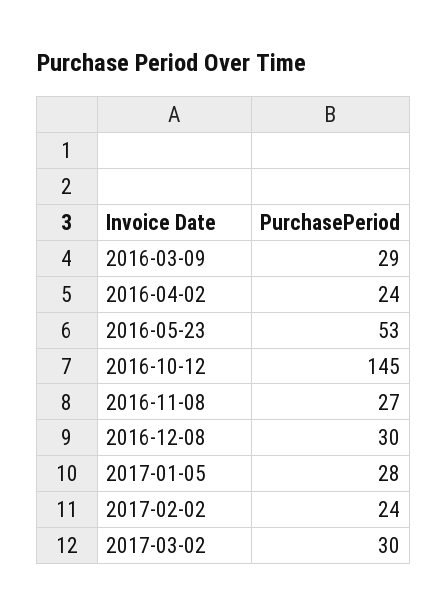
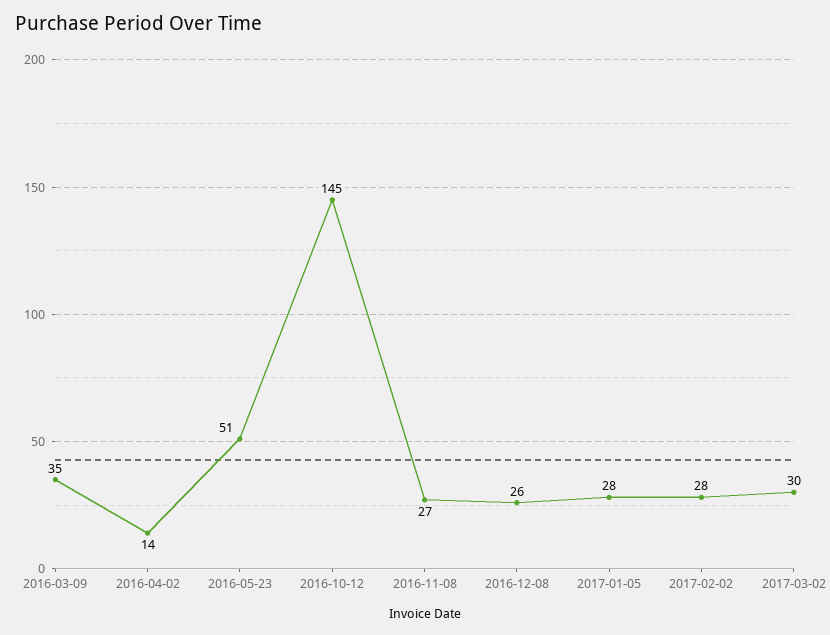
  {
-   "2016-03-09": 29,
+   "2016-03-09": 35,
-   "2016-04-02": 24,
+   "2016-04-02": 14,
-   "2016-05-23": 53,
+   "2016-05-23": 51,
    "2016-10-12": 145,
    "2016-11-08": 27,
-   "2016-12-08": 30,
+   "2016-12-08": 26,
    "2017-01-05": 28,
-   "2017-02-02": 24,
+   "2017-02-02": 28,
    "2017-03-02": 30
  }

